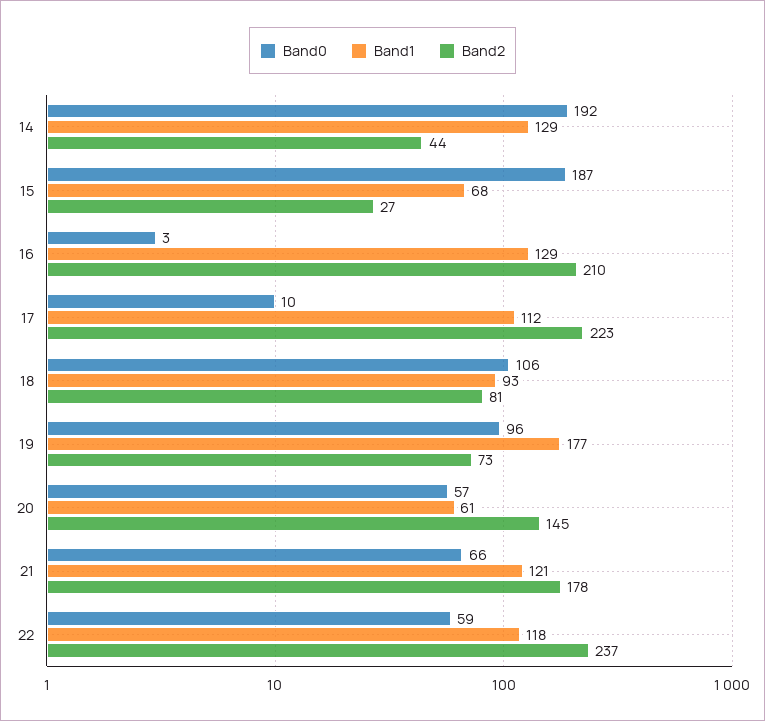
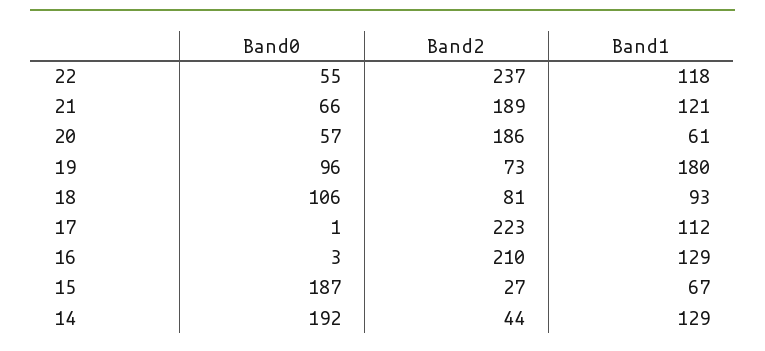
  {
    "Band0": {
      "14": 192,
      "15": 187,
      "16": 3,
-     "17": 10,
+     "17": 1,
      "18": 106,
      "19": 96,
      "20": 57,
      "21": 66,
-     "22": 59
+     "22": 55
    },
    "Band1": {
      "14": 129,
-     "15": 68,
+     "15": 67,
      "16": 129,
      "17": 112,
      "18": 93,
-     "19": 177,
+     "19": 180,
      "20": 61,
      "21": 121,
      "22": 118
    },
    "Band2": {
      "14": 44,
      "15": 27,
      "16": 210,
      "17": 223,
      "18": 81,
      "19": 73,
-     "20": 145,
+     "20": 186,
-     "21": 178,
+     "21": 189,
      "22": 237
    }
  }

